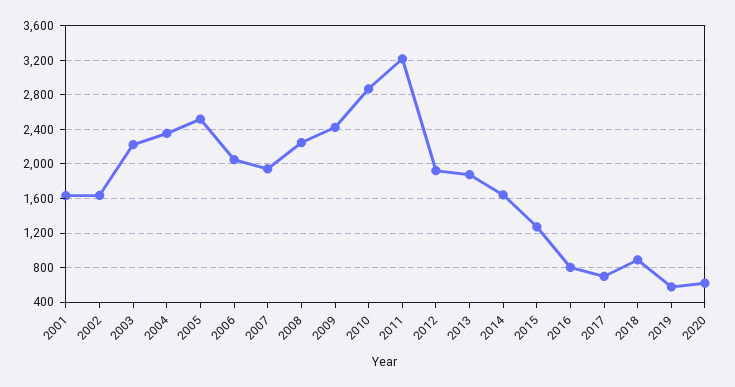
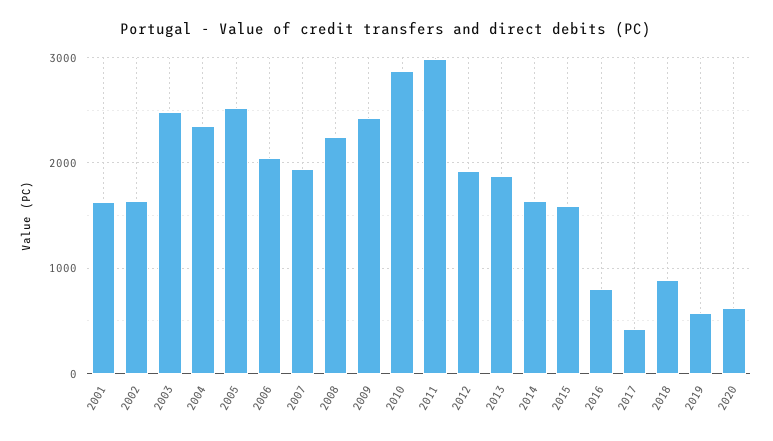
  {
    "2001": 1600,
    "2002": 1600,
-   "2003": 2200,
+   "2003": 2500,
    "2004": 2400,
    "2005": 2500,
    "2006": 2100,
    "2007": 1900,
    "2008": 2200,
    "2009": 2400,
    "2010": 2900,
-   "2011": 3200,
+   "2011": 3000,
    "2012": 1900,
    "2013": 1900,
    "2014": 1600,
-   "2015": 1300,
+   "2015": 1600,
    "2016": 800,
-   "2017": 700,
+   "2017": 400,
    "2018": 900,
    "2019": 600,
    "2020": 600
  }

